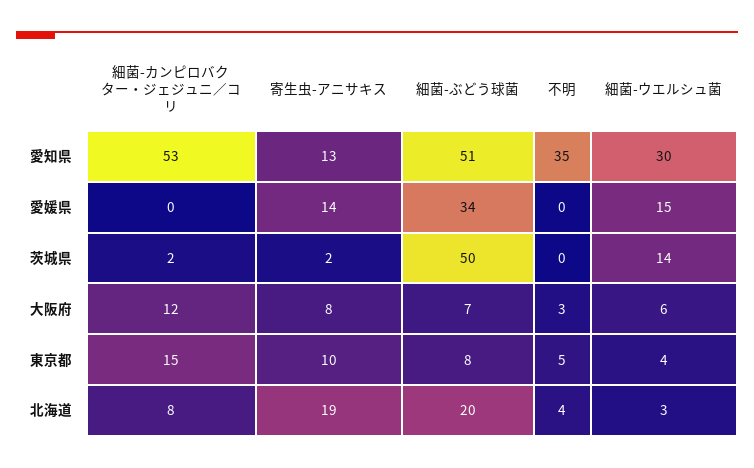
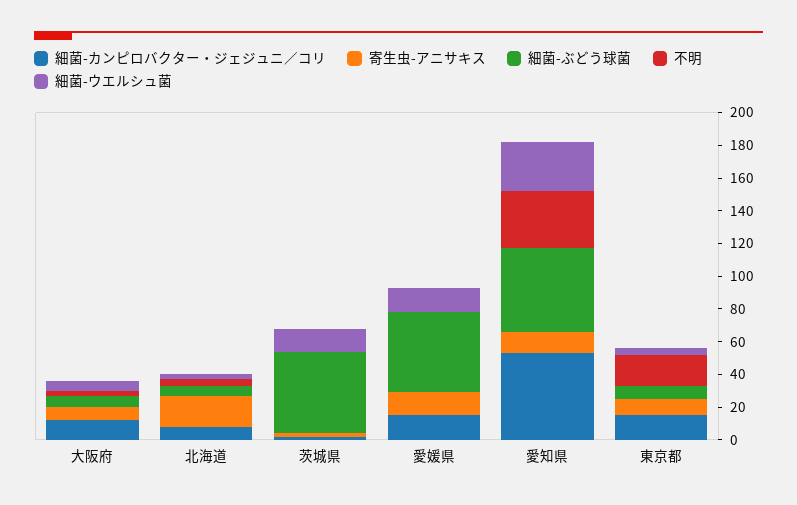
  {
    "細菌-カンピロバクター・ジェジュニ／コリ": {
      "愛知県": 53,
-     "愛媛県": 0,
+     "愛媛県": 15,
      "茨城県": 2,
      "大阪府": 12,
      "東京都": 15,
      "北海道": 8
    },
    "寄生虫-アニサキス": {
      "愛知県": 13,
      "愛媛県": 14,
      "茨城県": 2,
      "大阪府": 8,
      "東京都": 10,
      "北海道": 19
    },
    "細菌-ぶどう球菌": {
      "愛知県": 51,
-     "愛媛県": 34,
+     "愛媛県": 50,
      "茨城県": 50,
      "大阪府": 7,
      "東京都": 8,
-     "北海道": 20
+     "北海道": 5
    },
    "不明": {
      "愛知県": 35,
      "愛媛県": 0,
      "茨城県": 0,
      "大阪府": 3,
-     "東京都": 5,
+     "東京都": 20,
      "北海道": 4
    },
    "細菌-ウエルシュ菌": {
      "愛知県": 30,
      "愛媛県": 15,
      "茨城県": 14,
      "大阪府": 6,
      "東京都": 4,
      "北海道": 3
    }
  }

